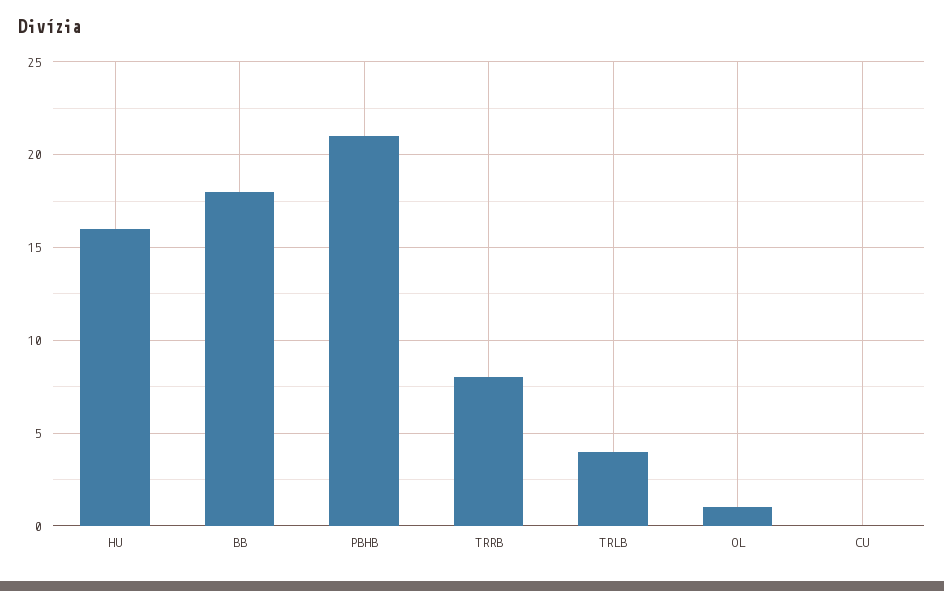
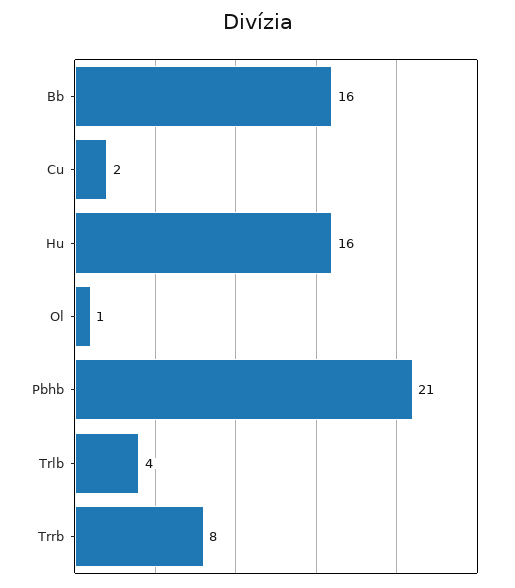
  {
    "HU": 16,
-   "BB": 18,
+   "BB": 16,
    "PBHB": 21,
    "TRRB": 8,
    "TRLB": 4,
    "OL": 1,
-   "CU": 0
+   "CU": 2
  }

